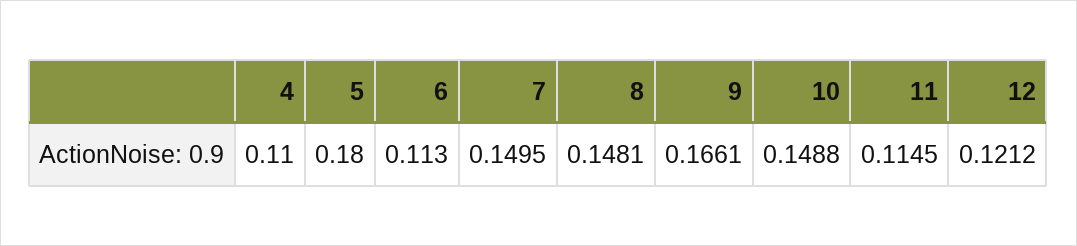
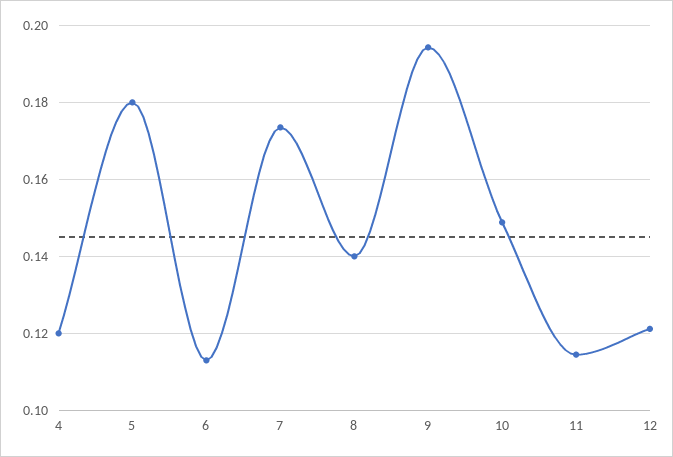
  {
-   "4": 0.11,
+   "4": 0.12,
    "5": 0.18,
    "6": 0.113,
-   "7": 0.1495,
+   "7": 0.174,
-   "8": 0.1481,
+   "8": 0.14,
-   "9": 0.1661,
+   "9": 0.194,
    "10": 0.1488,
    "11": 0.1145,
    "12": 0.1212
  }

